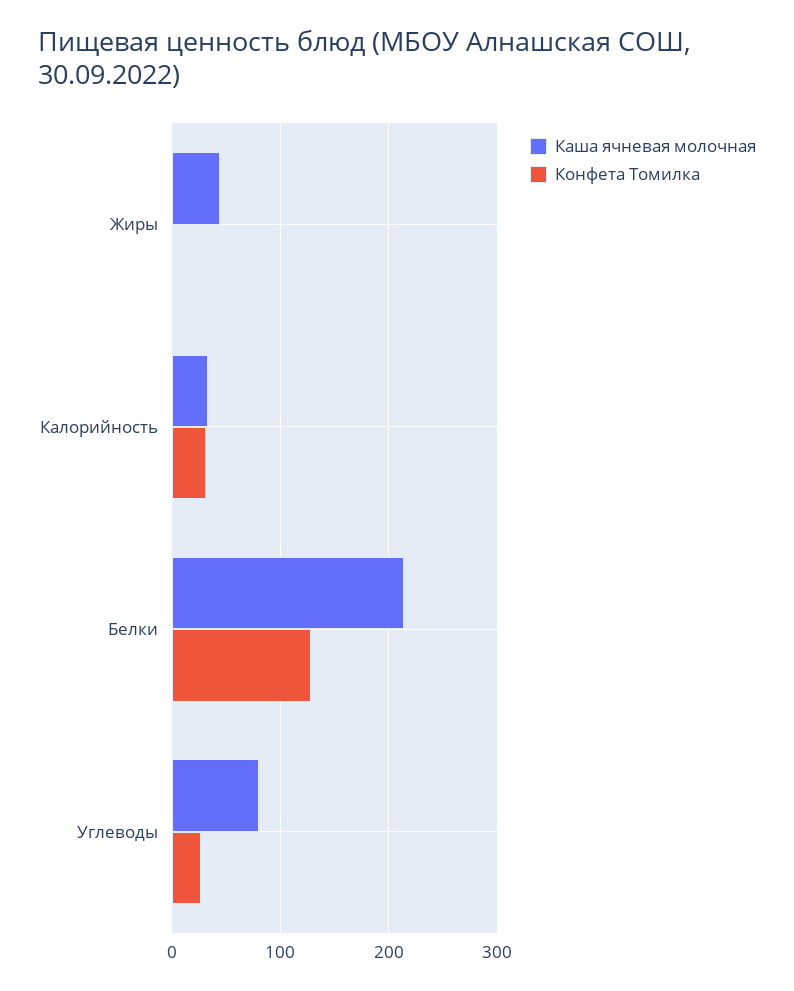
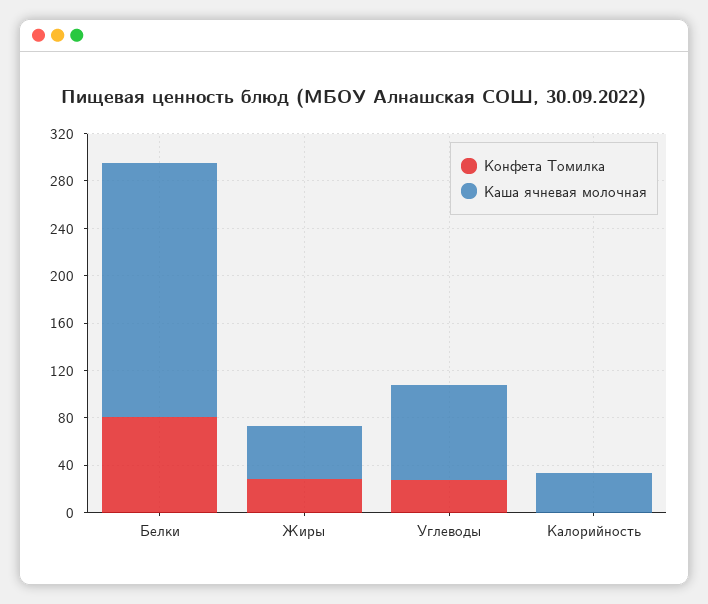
  {
    "Каша ячневая молочная": {
      "Жиры": 40,
      "Калорийность": 30,
      "Белки": 210,
      "Углеводы": 80
    },
    "Конфета Томилка": {
-     "Жиры": 0,
+     "Жиры": 30,
-     "Калорийность": 30,
+     "Калорийность": 0,
-     "Белки": 130,
+     "Белки": 80,
      "Углеводы": 30
    }
  }

